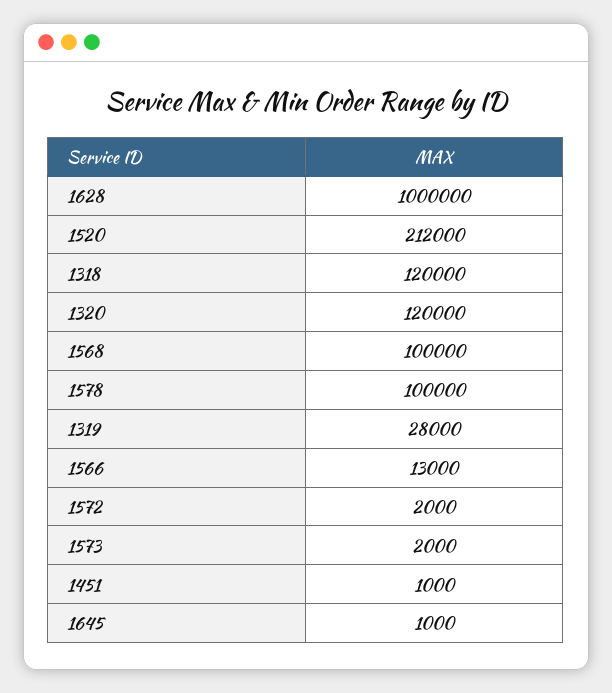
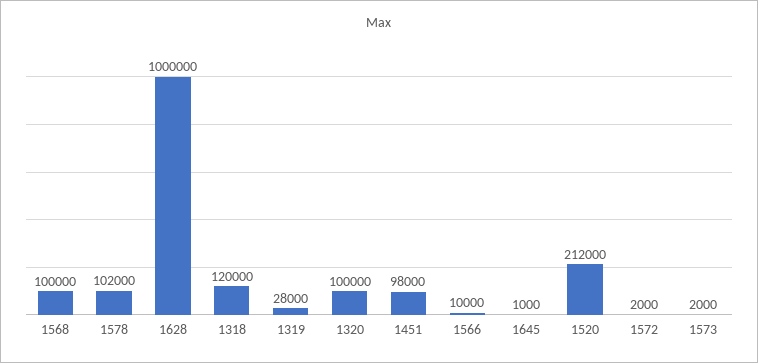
  {
    "1628": 1000000,
    "1520": 212000,
    "1318": 120000,
-   "1320": 120000,
+   "1320": 100000,
    "1568": 100000,
-   "1578": 100000,
+   "1578": 102000,
    "1319": 28000,
-   "1566": 13000,
+   "1566": 10000,
    "1572": 2000,
    "1573": 2000,
-   "1451": 1000,
+   "1451": 98000,
    "1645": 1000
  }

